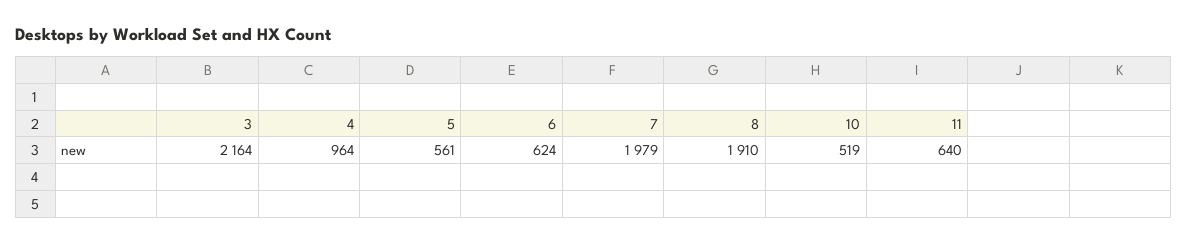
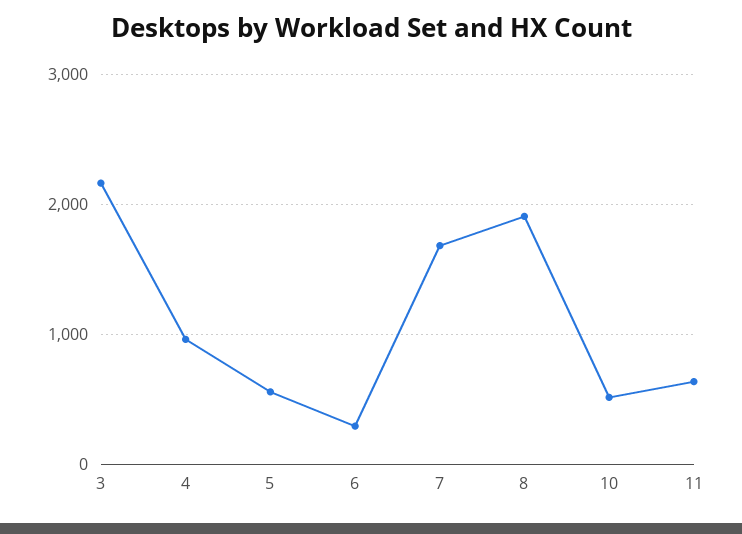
  {
    "3": 2164,
    "4": 964,
    "5": 561,
-   "6": 624,
+   "6": 300,
-   "7": 1979,
+   "7": 1700,
    "8": 1910,
    "10": 519,
    "11": 640
  }

